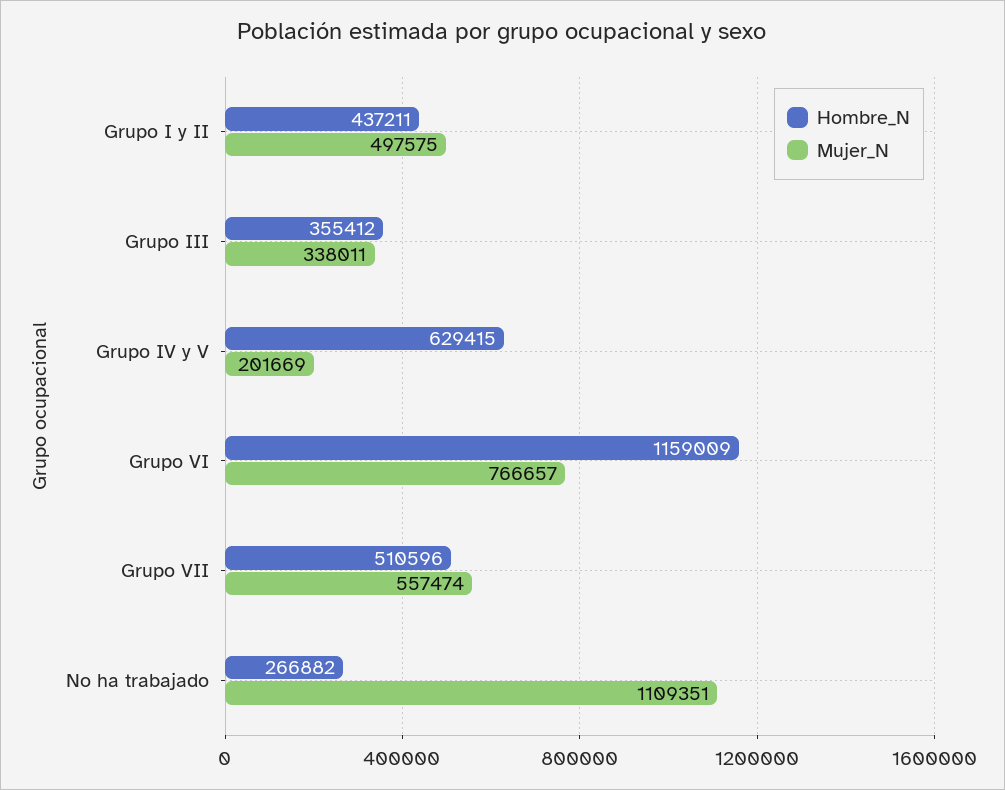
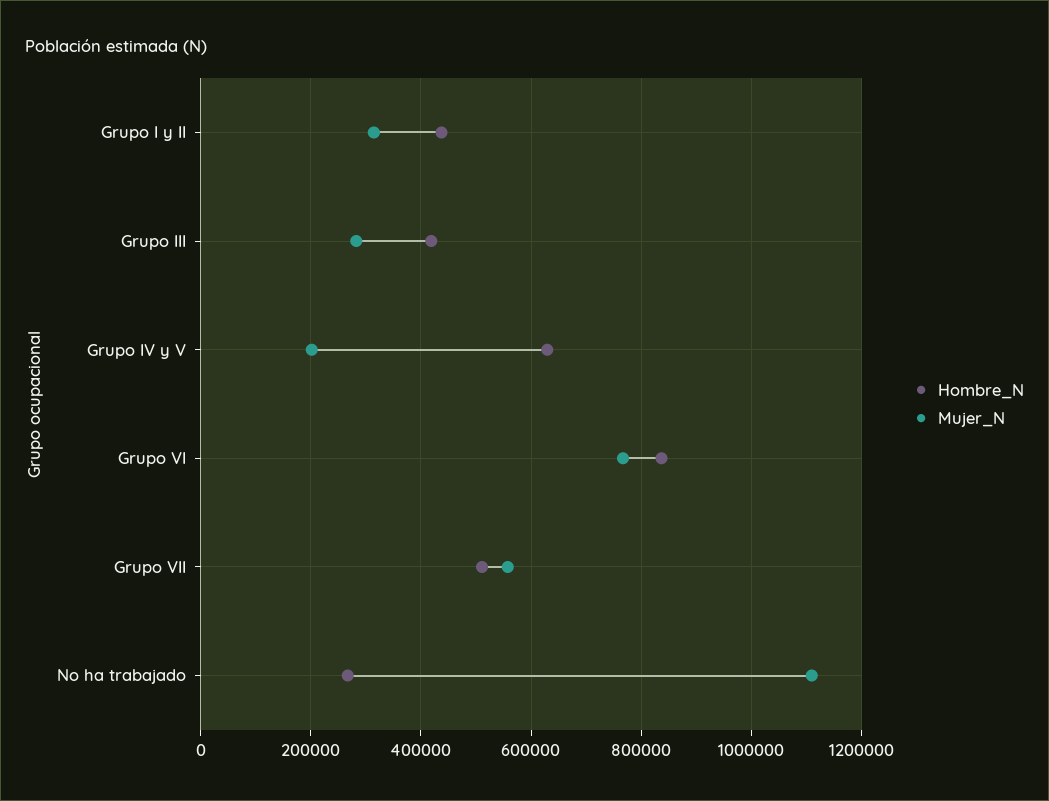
  {
    "Hombre_N": {
      "Grupo I y II": 437211,
-     "Grupo III": 355412,
+     "Grupo III": 420000,
      "Grupo IV y V": 629415,
-     "Grupo VI": 1159009,
+     "Grupo VI": 840000,
      "Grupo VII": 510596,
      "No ha trabajado": 266882
    },
    "Mujer_N": {
-     "Grupo I y II": 497575,
+     "Grupo I y II": 320000,
-     "Grupo III": 338011,
+     "Grupo III": 280000,
      "Grupo IV y V": 201669,
      "Grupo VI": 766657,
      "Grupo VII": 557474,
      "No ha trabajado": 1109351
    }
  }

